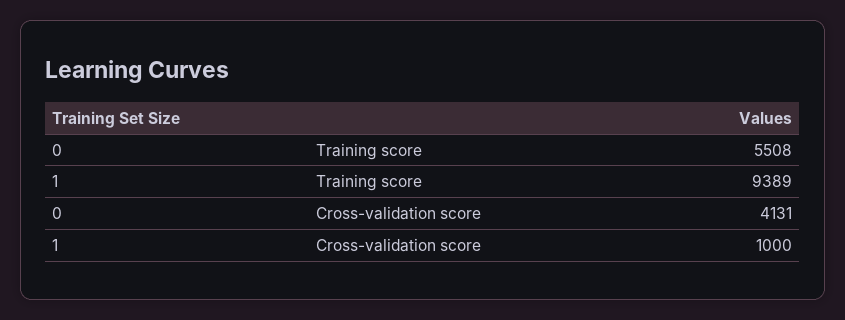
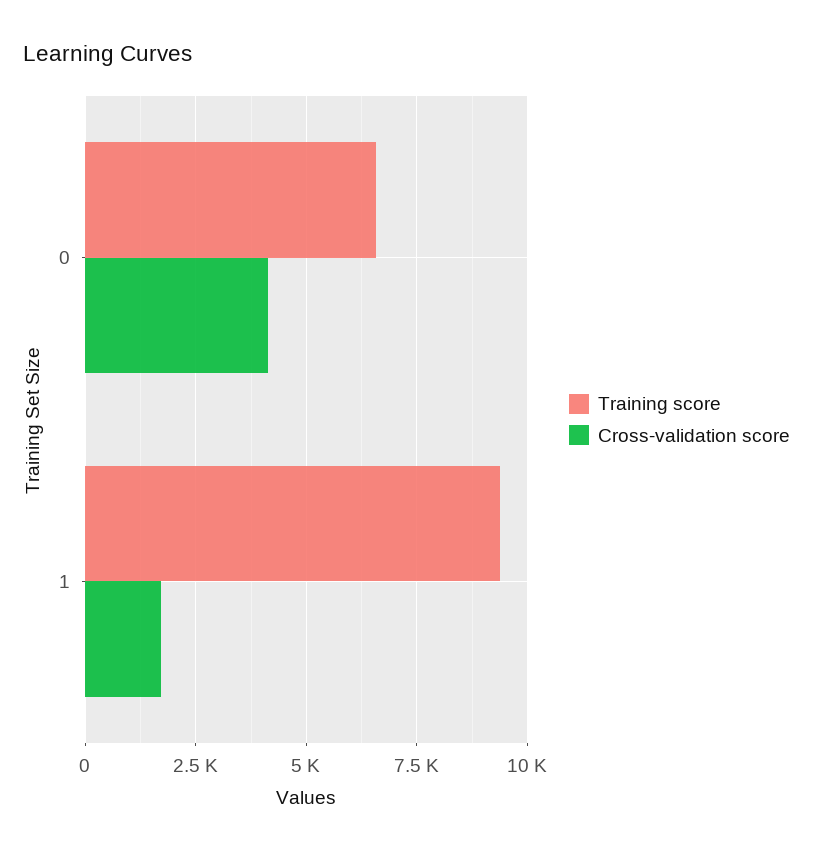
  {
    "Training score": {
-     "0": 5508,
+     "0": 6500,
      "1": 9389
    },
    "Cross-validation score": {
      "0": 4131,
-     "1": 1000
+     "1": 1750
    }
  }

